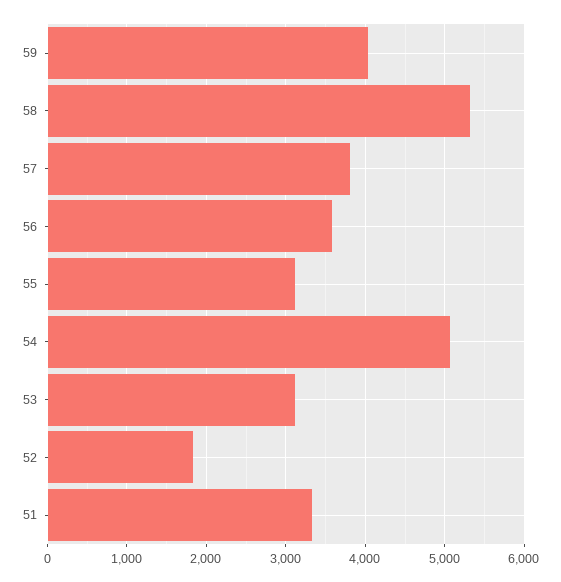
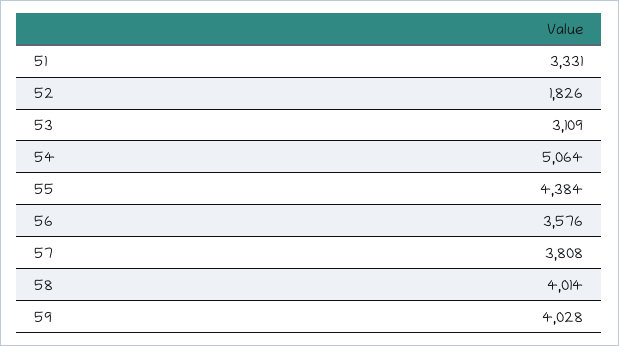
  {
    "59": 4028,
-   "58": 5300,
+   "58": 4014,
    "57": 3808,
    "56": 3576,
-   "55": 3100,
+   "55": 4384,
    "54": 5064,
    "53": 3109,
    "52": 1826,
    "51": 3331
  }

